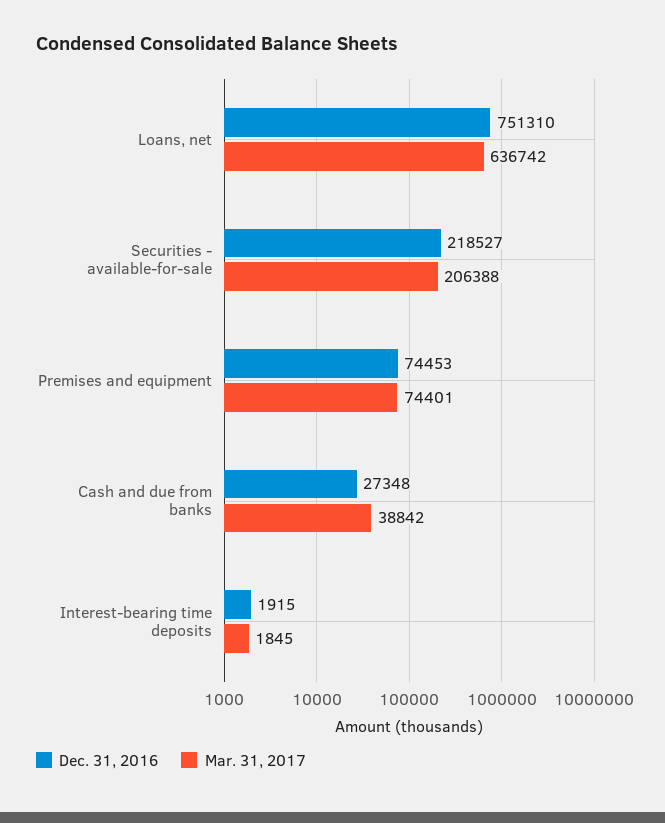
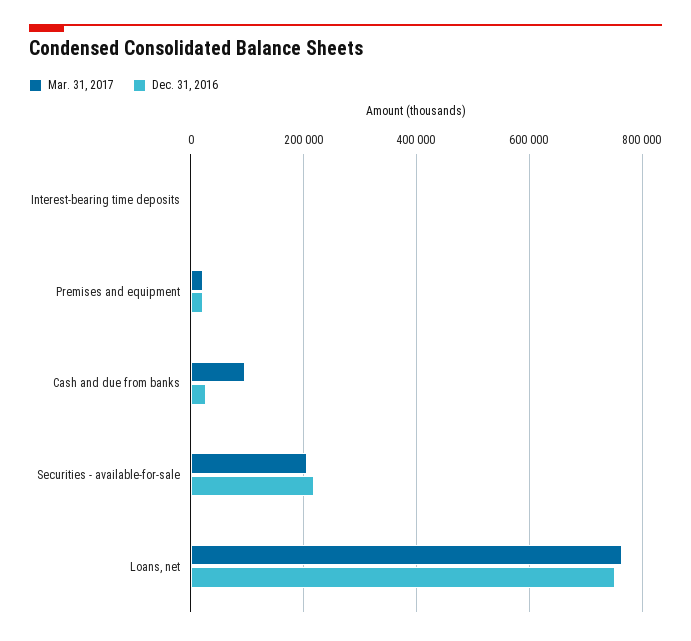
  {
    "Dec. 31, 2016": {
      "Loans, net": 751310,
      "Securities - available-for-sale": 218527,
-     "Premises and equipment": 74453,
+     "Premises and equipment": 20000,
      "Cash and due from banks": 27348,
      "Interest-bearing time deposits": 1915
    },
    "Mar. 31, 2017": {
-     "Loans, net": 636742,
+     "Loans, net": 760000,
      "Securities - available-for-sale": 206388,
-     "Premises and equipment": 74401,
+     "Premises and equipment": 20000,
-     "Cash and due from banks": 38842,
+     "Cash and due from banks": 100000,
      "Interest-bearing time deposits": 1845
    }
  }

